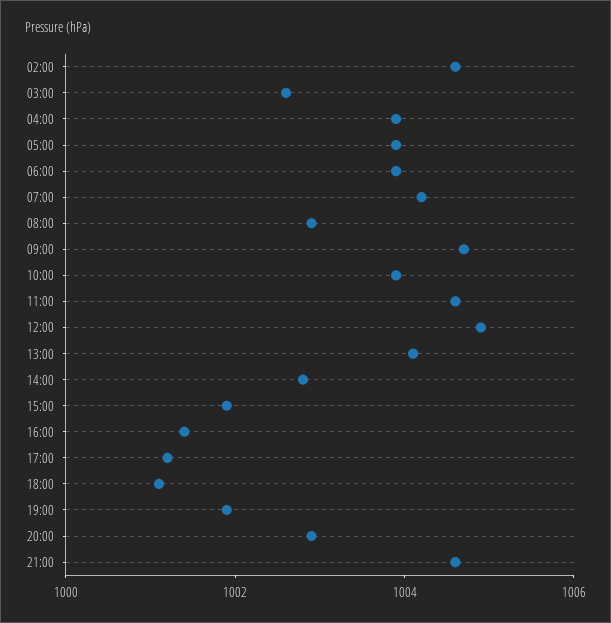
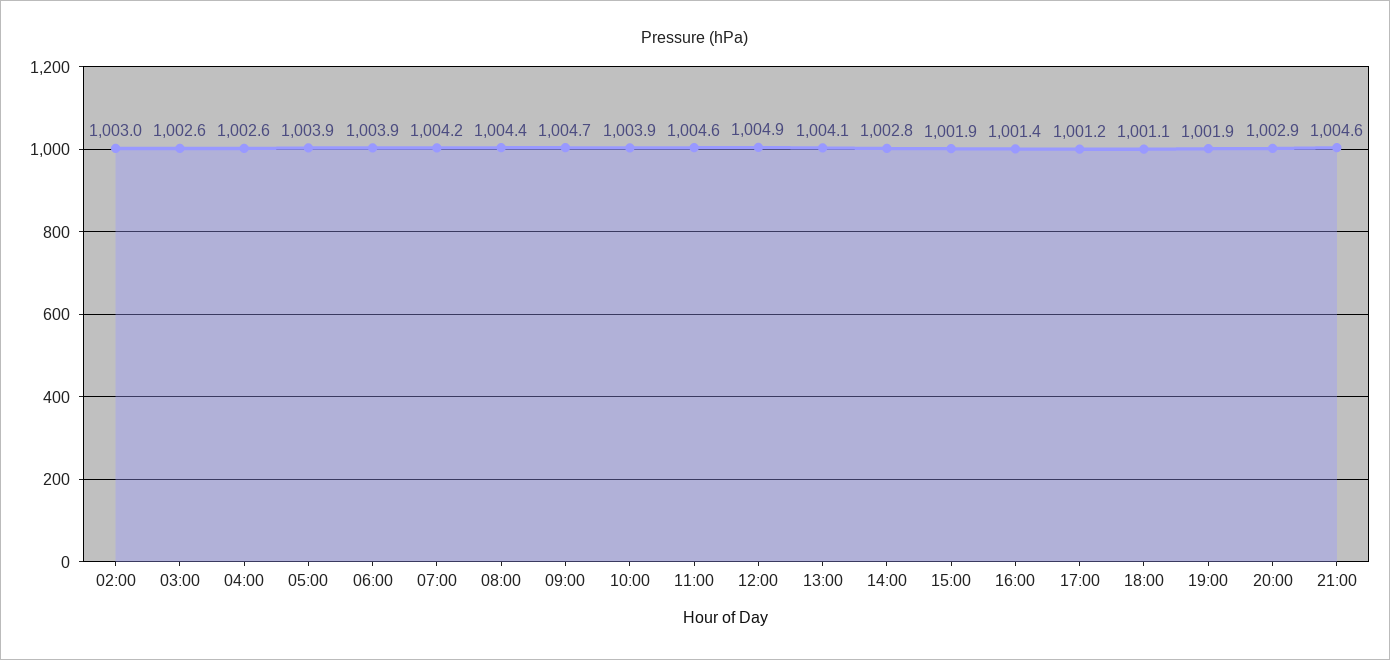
  {
-   "02:00": 1004.5,
+   "02:00": 1003,
    "03:00": 1002.6,
-   "04:00": 1004,
+   "04:00": 1002.6,
    "05:00": 1003.9,
    "06:00": 1003.9,
    "07:00": 1004.2,
-   "08:00": 1003,
+   "08:00": 1004.4,
    "09:00": 1004.7,
    "10:00": 1003.9,
    "11:00": 1004.6,
    "12:00": 1004.9,
    "13:00": 1004.1,
    "14:00": 1002.8,
    "15:00": 1001.9,
    "16:00": 1001.4,
    "17:00": 1001.2,
    "18:00": 1001.1,
    "19:00": 1001.9,
    "20:00": 1002.9,
    "21:00": 1004.6
  }

